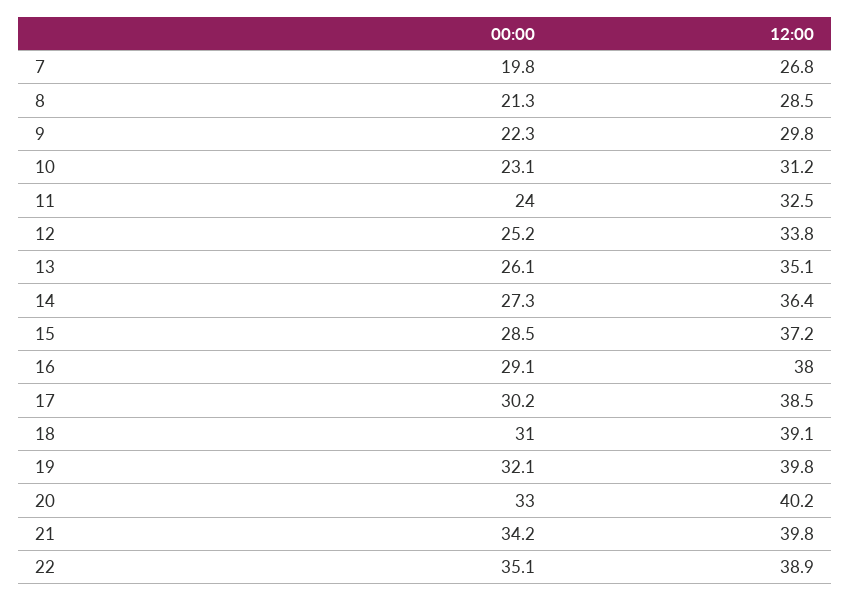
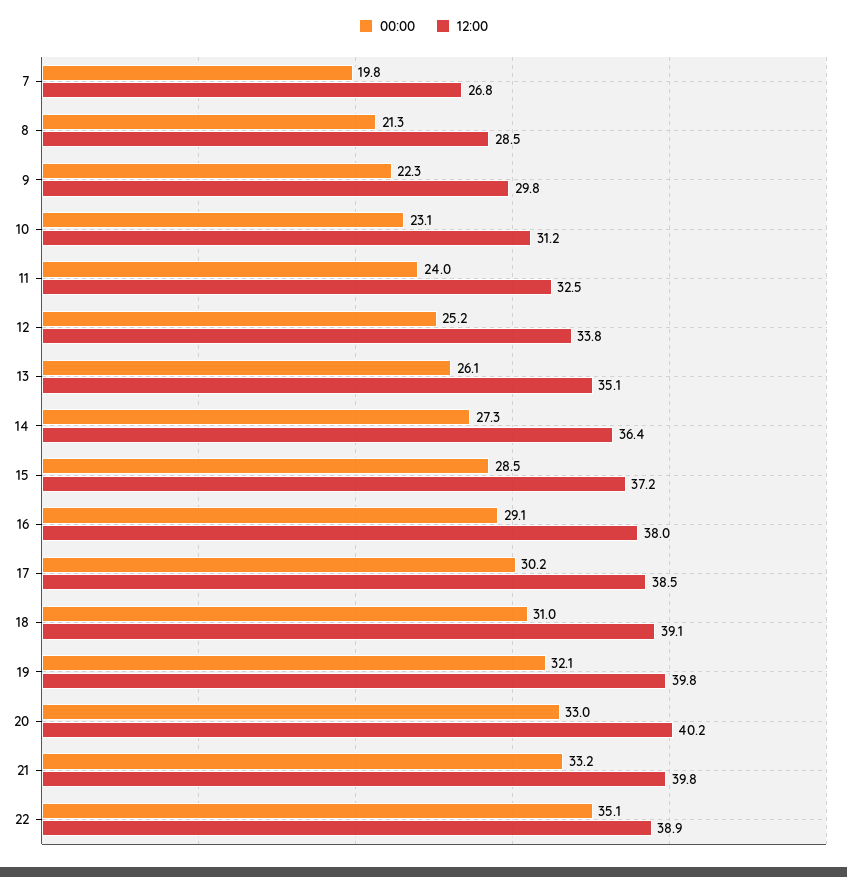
  {
    "00:00": {
      "7": 19.8,
      "8": 21.3,
      "9": 22.3,
      "10": 23.1,
      "11": 24,
      "12": 25.2,
      "13": 26.1,
      "14": 27.3,
      "15": 28.5,
      "16": 29.1,
      "17": 30.2,
      "18": 31,
      "19": 32.1,
      "20": 33,
-     "21": 34.2,
+     "21": 33.2,
      "22": 35.1
    },
    "12:00": {
      "7": 26.8,
      "8": 28.5,
      "9": 29.8,
      "10": 31.2,
      "11": 32.5,
      "12": 33.8,
      "13": 35.1,
      "14": 36.4,
      "15": 37.2,
      "16": 38,
      "17": 38.5,
      "18": 39.1,
      "19": 39.8,
      "20": 40.2,
      "21": 39.8,
      "22": 38.9
    }
  }

